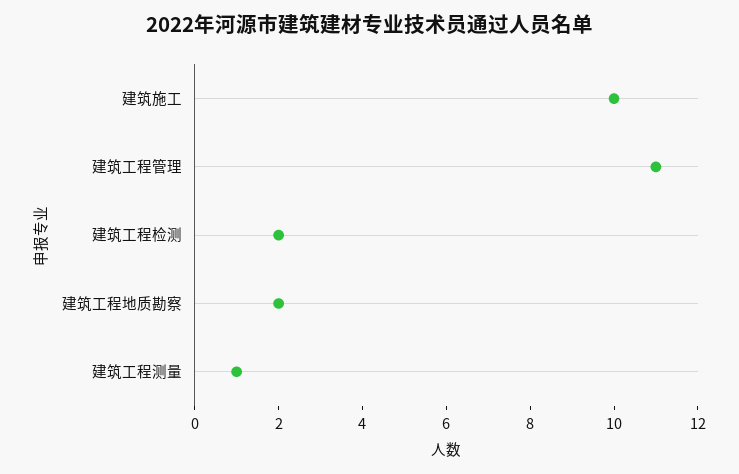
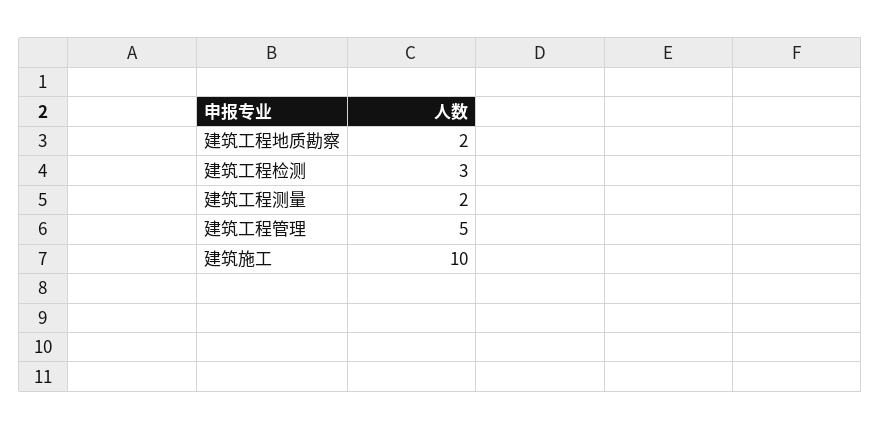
  {
    "建筑施工": 10,
-   "建筑工程管理": 11,
+   "建筑工程管理": 5,
-   "建筑工程检测": 2,
+   "建筑工程检测": 3,
    "建筑工程地质勘察": 2,
-   "建筑工程测量": 1
+   "建筑工程测量": 2
  }

